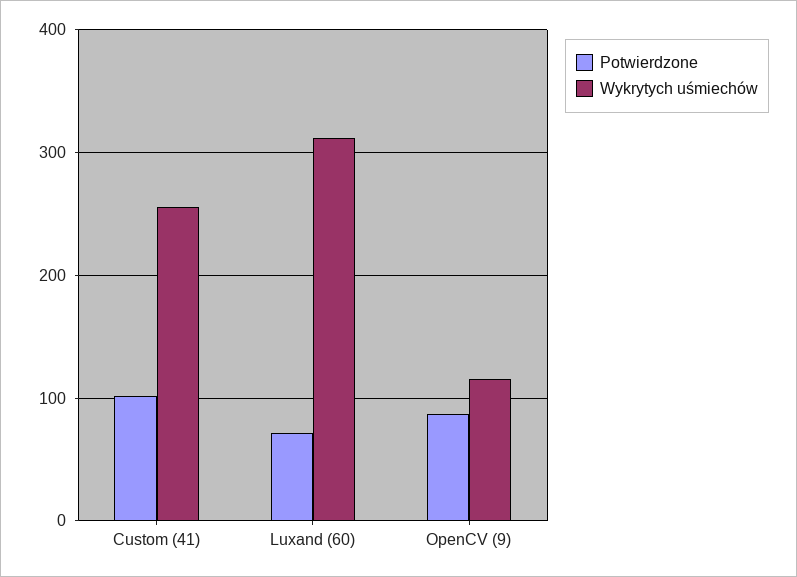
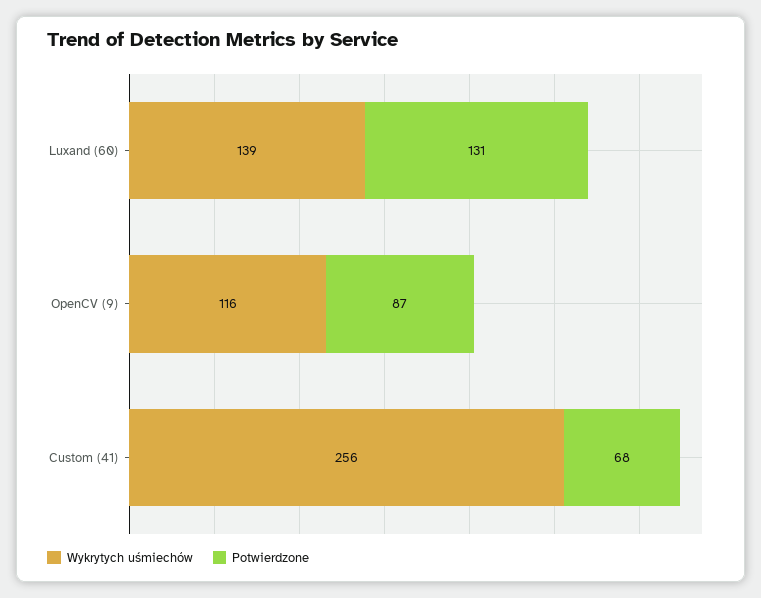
  {
    "Potwierdzone": {
-     "Custom (41)": 100,
+     "Custom (41)": 68,
-     "Luxand (60)": 70,
+     "Luxand (60)": 131,
      "OpenCV (9)": 87
    },
    "Wykrytych uśmiechów": {
      "Custom (41)": 256,
-     "Luxand (60)": 310,
+     "Luxand (60)": 139,
      "OpenCV (9)": 116
    }
  }

